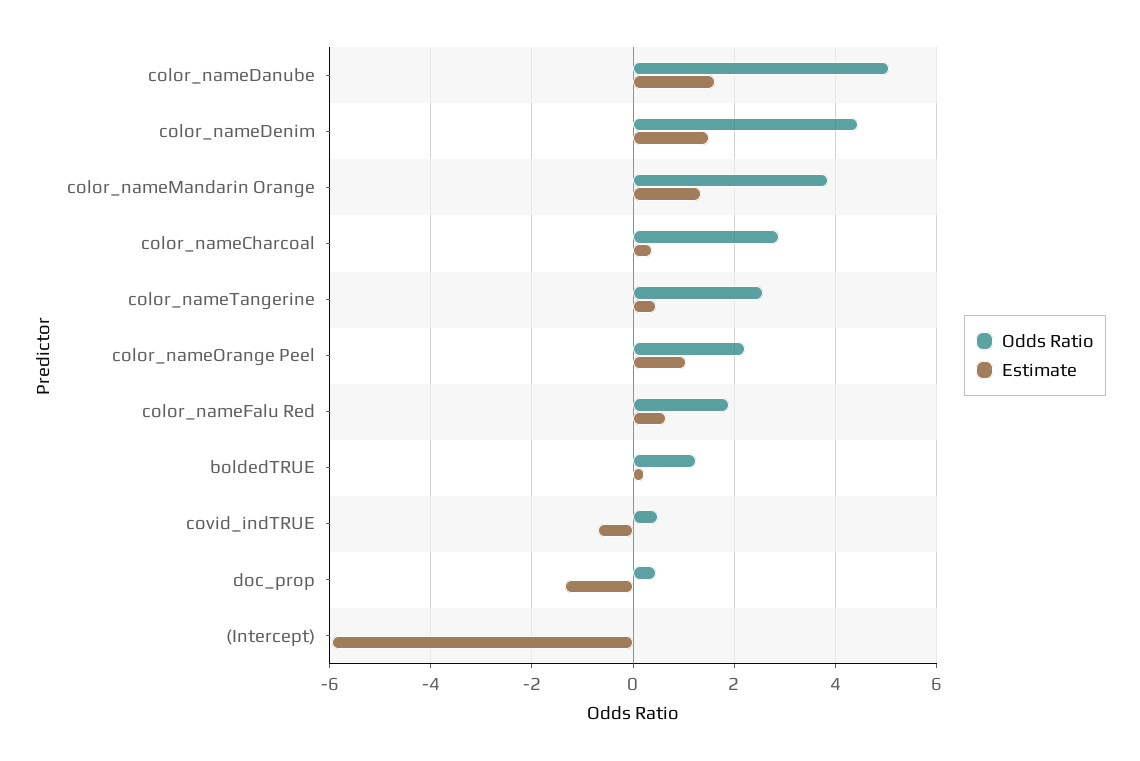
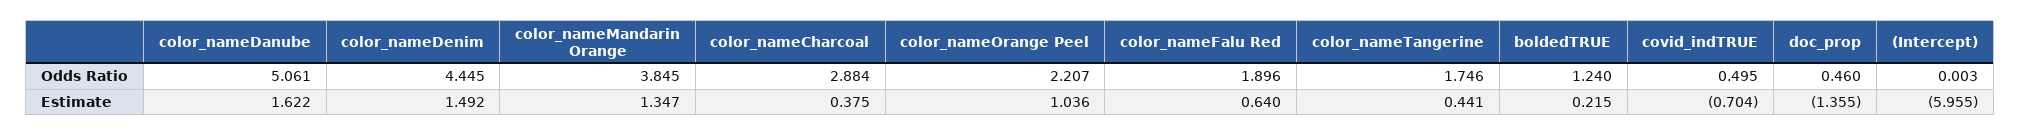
  {
    "Odds Ratio": {
      "color_nameDanube": 5.061,
      "color_nameDenim": 4.445,
      "color_nameMandarin Orange": 3.845,
      "color_nameCharcoal": 2.884,
-     "color_nameTangerine": 2.6,
+     "color_nameTangerine": 1.746,
      "color_nameOrange Peel": 2.207,
      "color_nameFalu Red": 1.896,
      "boldedTRUE": 1.24,
      "covid_indTRUE": 0.495,
      "doc_prop": 0.46,
      "(Intercept)": 0.003
    },
    "Estimate": {
      "color_nameDanube": 1.622,
      "color_nameDenim": 1.492,
      "color_nameMandarin Orange": 1.347,
      "color_nameCharcoal": 0.375,
      "color_nameTangerine": 0.441,
      "color_nameOrange Peel": 1.036,
      "color_nameFalu Red": 0.64,
      "boldedTRUE": 0.215,
      "covid_indTRUE": -0.704,
      "doc_prop": -1.355,
      "(Intercept)": -5.955
    }
  }

